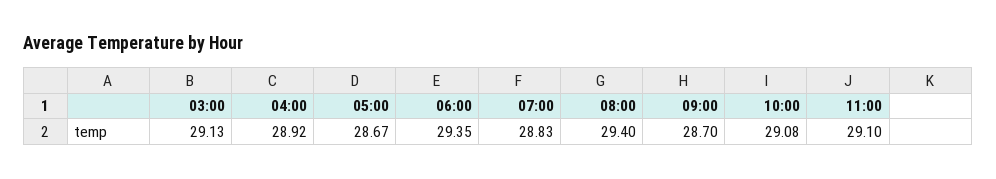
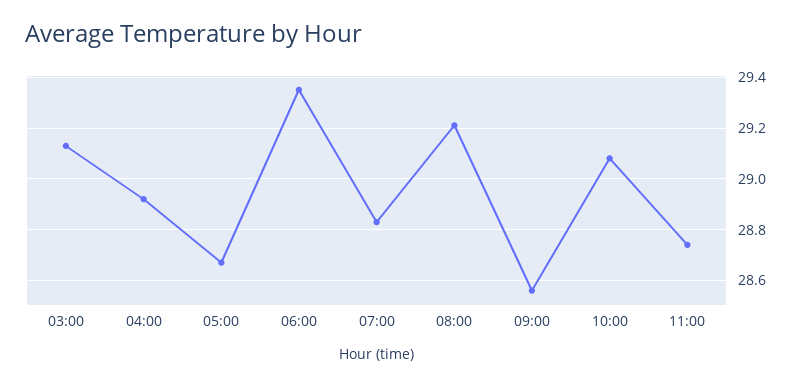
  {
    "03:00": 29.13,
    "04:00": 28.92,
    "05:00": 28.67,
    "06:00": 29.35,
    "07:00": 28.83,
-   "08:00": 29.4,
+   "08:00": 29.2,
-   "09:00": 28.7,
+   "09:00": 28.55,
    "10:00": 29.08,
-   "11:00": 29.1
+   "11:00": 28.75
  }

